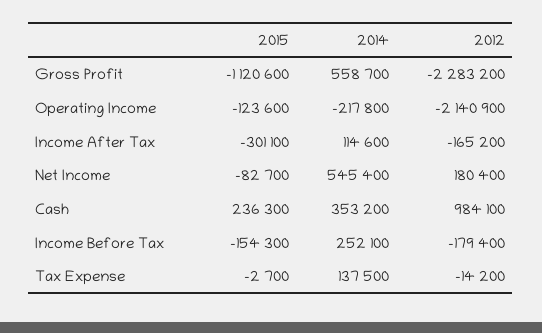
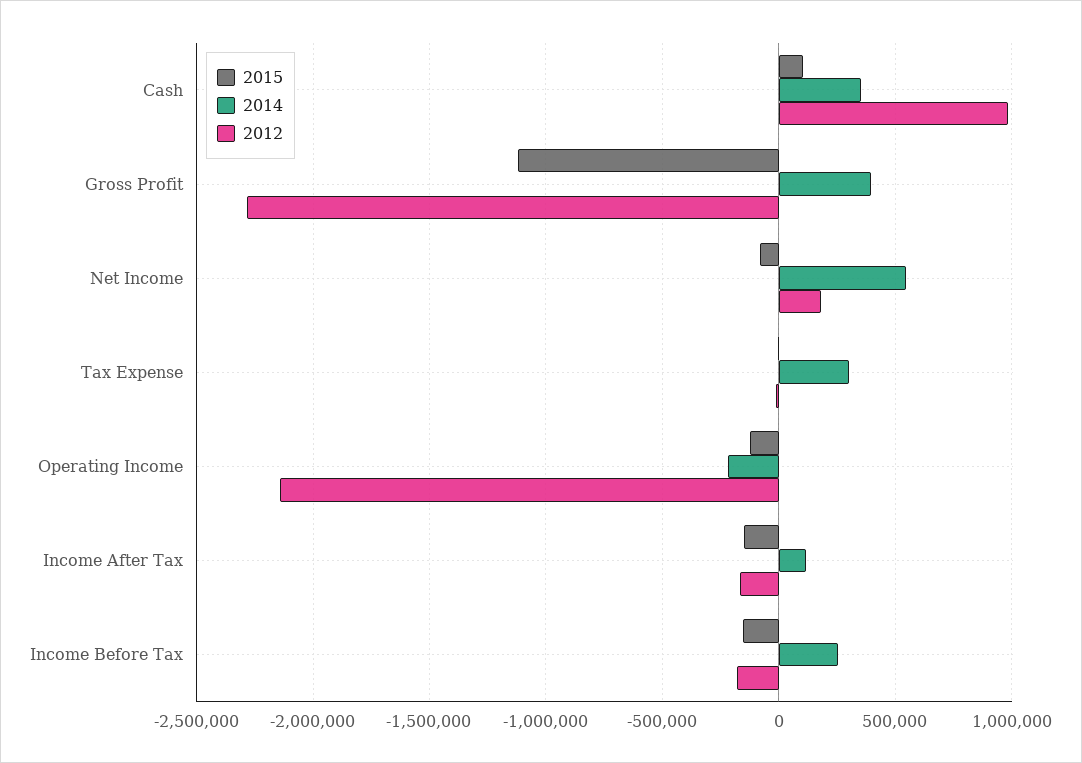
  {
    "2015": {
      "Gross Profit": -1120600,
      "Operating Income": -123600,
-     "Income After Tax": -301100,
+     "Income After Tax": -150000,
      "Net Income": -82700,
-     "Cash": 236300,
+     "Cash": 100000,
      "Income Before Tax": -154300,
      "Tax Expense": -2700
    },
    "2014": {
-     "Gross Profit": 558700,
+     "Gross Profit": 400000,
      "Operating Income": -217800,
      "Income After Tax": 114600,
      "Net Income": 545400,
      "Cash": 353200,
      "Income Before Tax": 252100,
-     "Tax Expense": 137500
+     "Tax Expense": 300000
    },
    "2012": {
      "Gross Profit": -2283200,
      "Operating Income": -2140900,
      "Income After Tax": -165200,
      "Net Income": 180400,
      "Cash": 984100,
      "Income Before Tax": -179400,
      "Tax Expense": -14200
    }
  }

